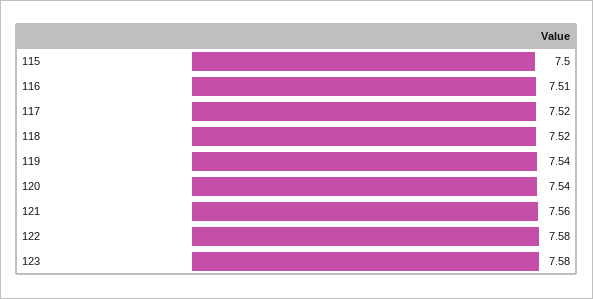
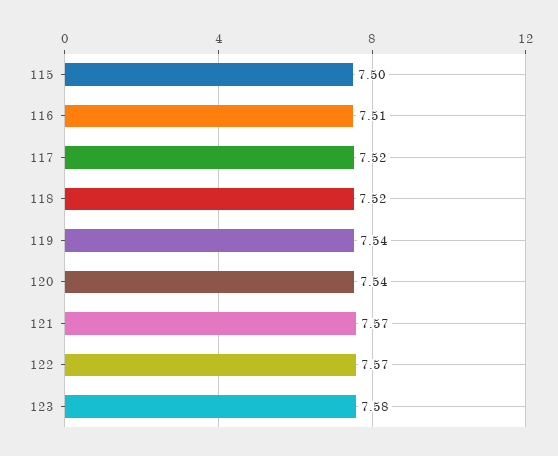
  {
    "115": 7.5,
    "116": 7.51,
    "117": 7.52,
    "118": 7.52,
    "119": 7.54,
    "120": 7.54,
-   "121": 7.56,
+   "121": 7.57,
-   "122": 7.58,
+   "122": 7.57,
    "123": 7.58
  }

